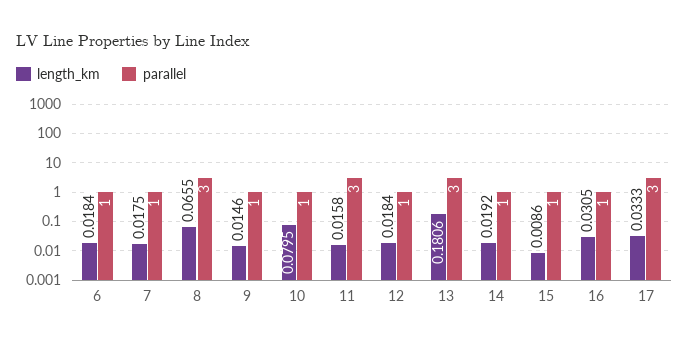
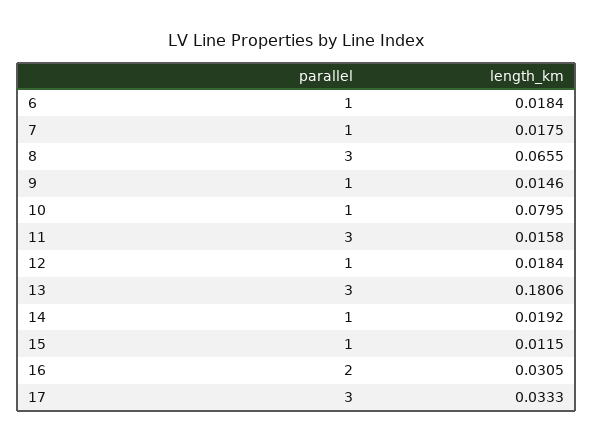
  {
    "length_km": {
      "6": 0.0184,
      "7": 0.0175,
      "8": 0.0655,
      "9": 0.0146,
      "10": 0.0795,
      "11": 0.0158,
      "12": 0.0184,
      "13": 0.1806,
      "14": 0.0192,
-     "15": 0.0086,
+     "15": 0.0115,
      "16": 0.0305,
      "17": 0.0333
    },
    "parallel": {
      "6": 1,
      "7": 1,
      "8": 3,
      "9": 1,
      "10": 1,
      "11": 3,
      "12": 1,
      "13": 3,
      "14": 1,
      "15": 1,
-     "16": 1,
+     "16": 2,
      "17": 3
    }
  }

